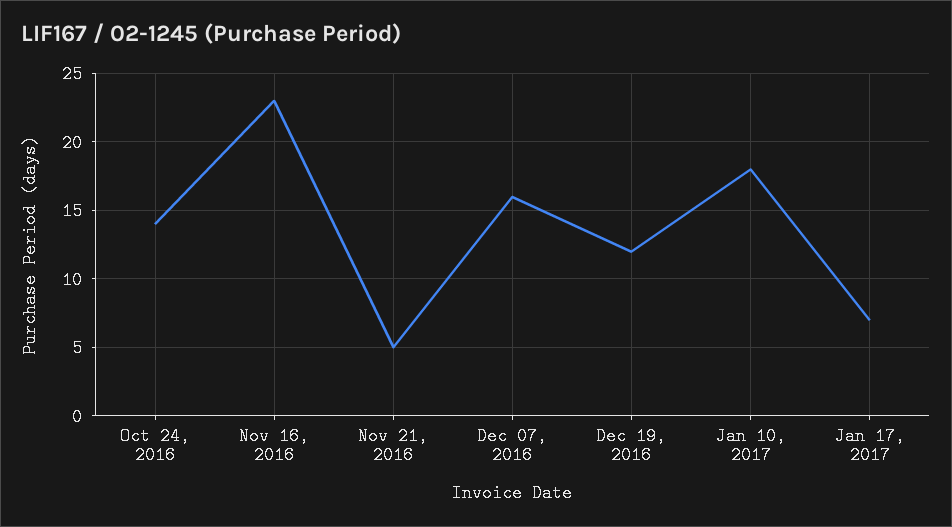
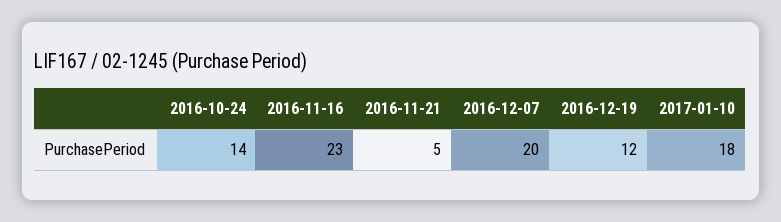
  {
    "Oct 24, 2016": 14,
    "Nov 16, 2016": 23,
    "Nov 21, 2016": 5,
-   "Dec 07, 2016": 16,
+   "Dec 07, 2016": 20,
    "Dec 19, 2016": 12,
-   "Jan 10, 2017": 18,
+   "Jan 10, 2017": 18
-   "Jan 17, 2017": 7
  }

